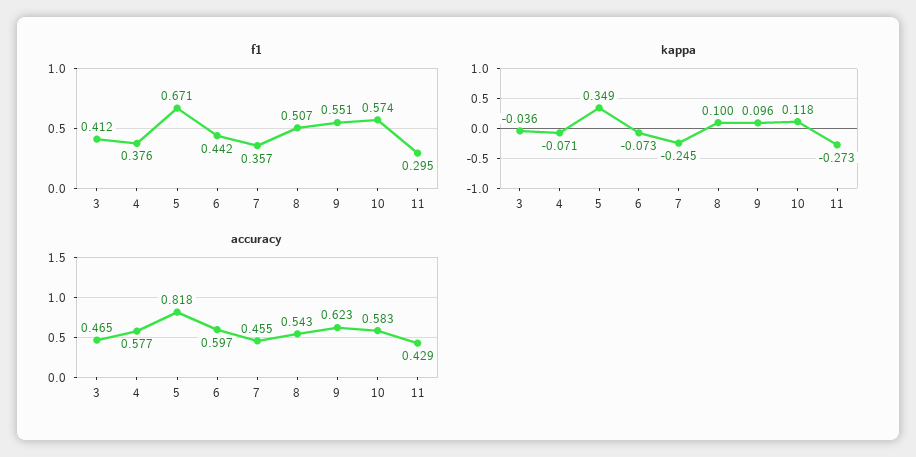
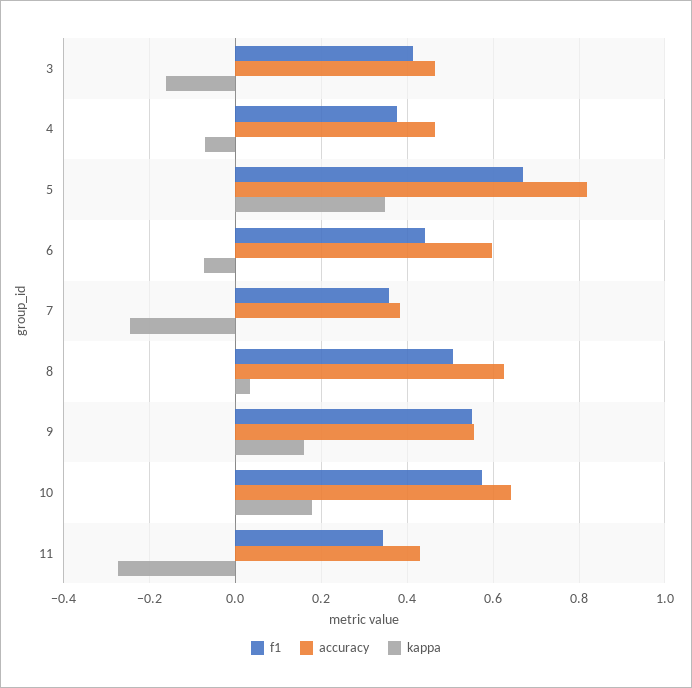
  {
    "f1": {
      "3": 0.412,
      "4": 0.376,
      "5": 0.671,
      "6": 0.442,
      "7": 0.357,
      "8": 0.507,
      "9": 0.551,
      "10": 0.574,
-     "11": 0.295
+     "11": 0.34
    },
    "kappa": {
-     "3": -0.036,
+     "3": -0.16,
      "4": -0.071,
      "5": 0.349,
      "6": -0.073,
      "7": -0.245,
-     "8": 0.1,
+     "8": 0.04,
-     "9": 0.096,
+     "9": 0.16,
-     "10": 0.118,
+     "10": 0.18,
      "11": -0.273
    },
    "accuracy": {
      "3": 0.465,
-     "4": 0.577,
+     "4": 0.46,
      "5": 0.818,
      "6": 0.597,
-     "7": 0.455,
+     "7": 0.38,
-     "8": 0.543,
+     "8": 0.62,
-     "9": 0.623,
+     "9": 0.56,
-     "10": 0.583,
+     "10": 0.64,
      "11": 0.429
    }
  }

